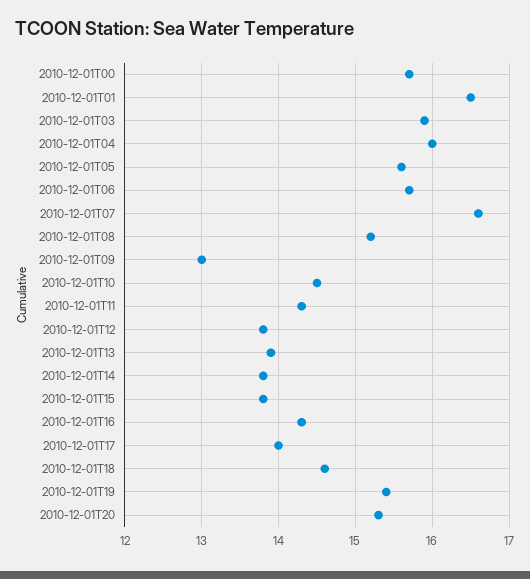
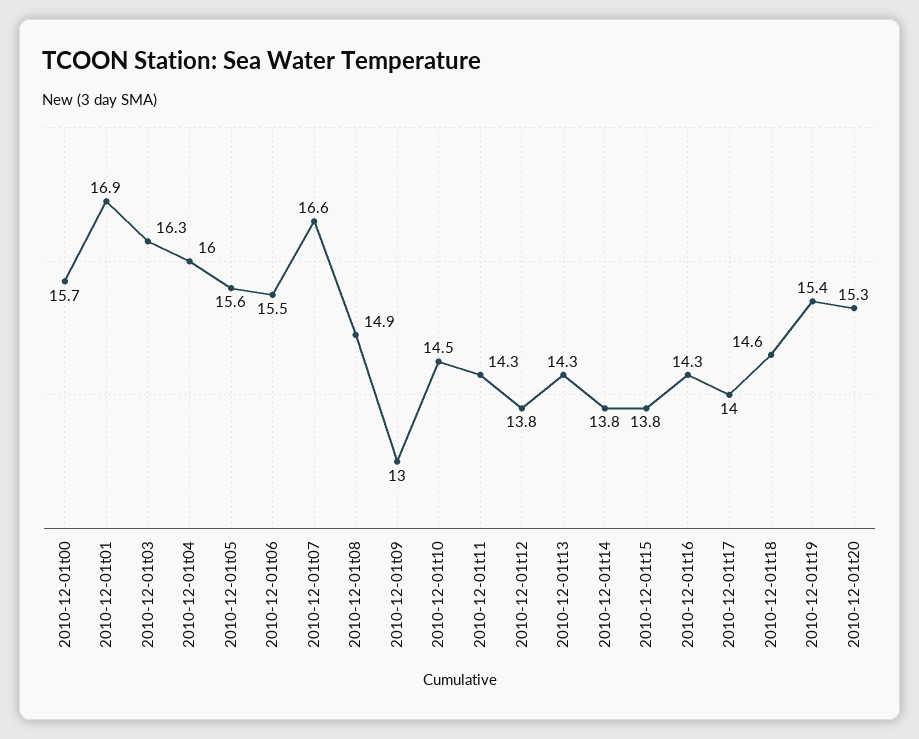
  {
    "2010-12-01T00": 15.7,
-   "2010-12-01T01": 16.5,
+   "2010-12-01T01": 16.9,
-   "2010-12-01T03": 15.9,
+   "2010-12-01T03": 16.3,
    "2010-12-01T04": 16,
    "2010-12-01T05": 15.6,
-   "2010-12-01T06": 15.7,
+   "2010-12-01T06": 15.5,
    "2010-12-01T07": 16.6,
-   "2010-12-01T08": 15.2,
+   "2010-12-01T08": 14.9,
    "2010-12-01T09": 13,
    "2010-12-01T10": 14.5,
    "2010-12-01T11": 14.3,
    "2010-12-01T12": 13.8,
-   "2010-12-01T13": 13.9,
+   "2010-12-01T13": 14.3,
    "2010-12-01T14": 13.8,
    "2010-12-01T15": 13.8,
    "2010-12-01T16": 14.3,
    "2010-12-01T17": 14,
    "2010-12-01T18": 14.6,
    "2010-12-01T19": 15.4,
    "2010-12-01T20": 15.3
  }

